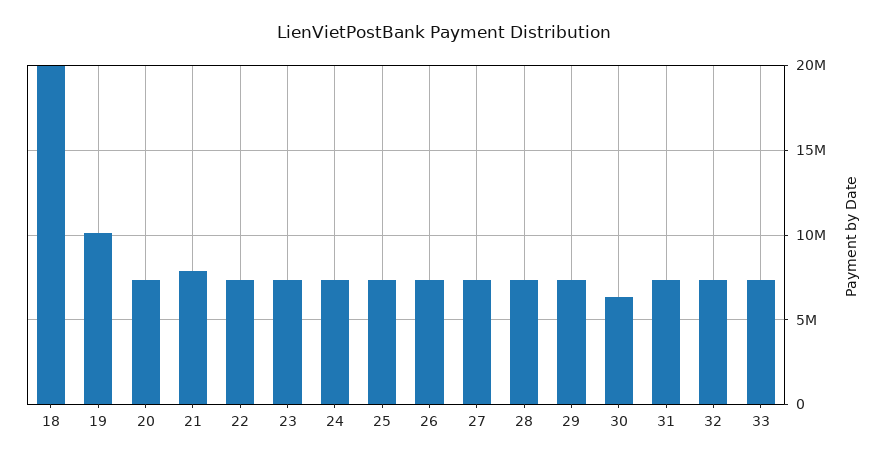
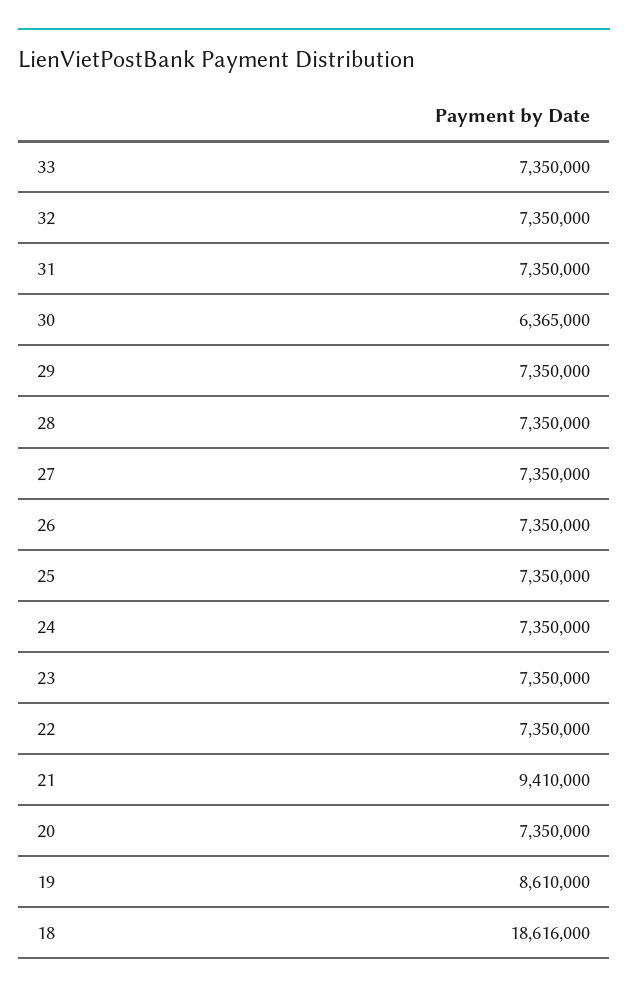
  {
-   "18": 20000000,
+   "18": 18616000,
-   "19": 10000000,
+   "19": 8610000,
    "20": 7350000,
-   "21": 8000000,
+   "21": 9410000,
    "22": 7350000,
    "23": 7350000,
    "24": 7350000,
    "25": 7350000,
    "26": 7350000,
    "27": 7350000,
    "28": 7350000,
    "29": 7350000,
    "30": 6365000,
    "31": 7350000,
    "32": 7350000,
    "33": 7350000
  }

